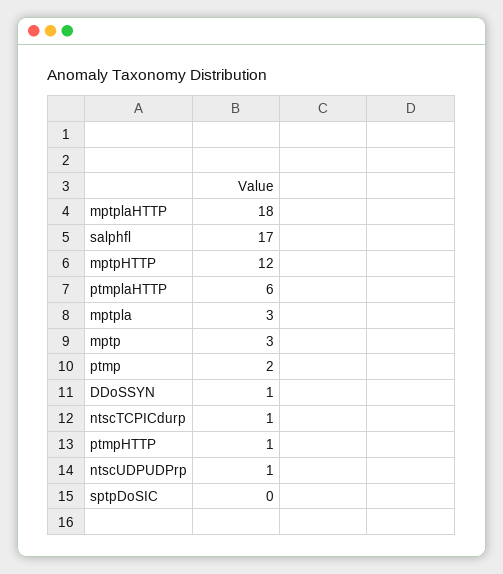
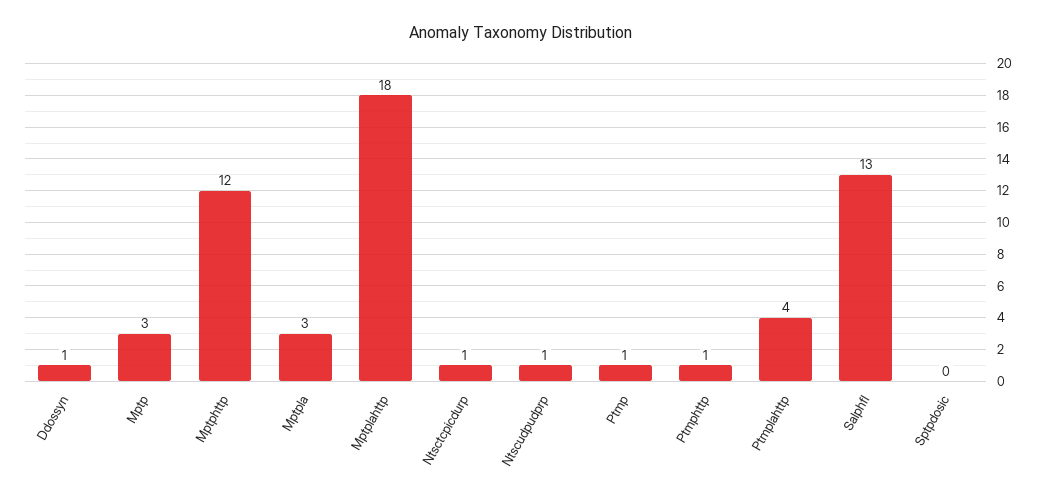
  {
    "mptplaHTTP": 18,
-   "salphfl": 17,
+   "salphfl": 13,
    "mptpHTTP": 12,
-   "ptmplaHTTP": 6,
+   "ptmplaHTTP": 4,
    "mptpla": 3,
    "mptp": 3,
-   "ptmp": 2,
+   "ptmp": 1,
    "DDoSSYN": 1,
    "ntscTCPICdurp": 1,
    "ptmpHTTP": 1,
    "ntscUDPUDPrp": 1,
    "sptpDoSIC": 0
  }

